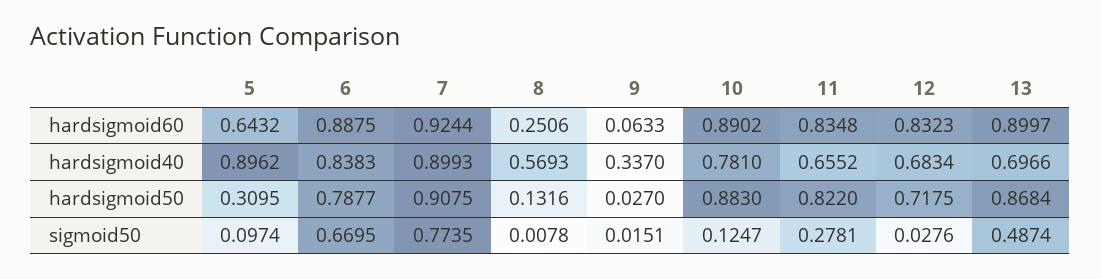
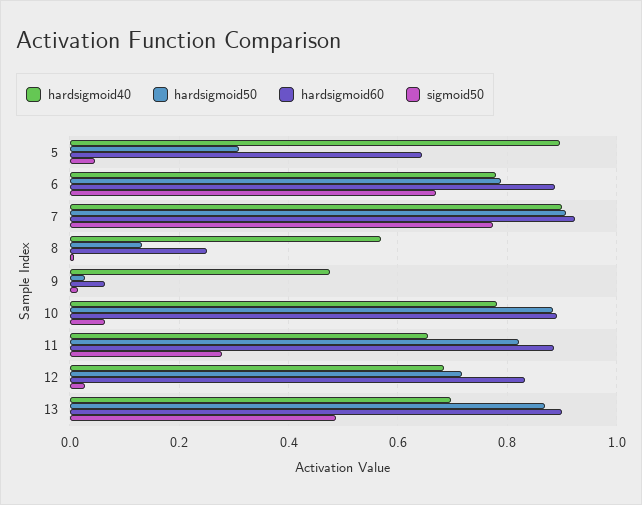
  {
    "hardsigmoid60": {
      "5": 0.6432,
      "6": 0.8875,
      "7": 0.9244,
      "8": 0.2506,
      "9": 0.0633,
      "10": 0.8902,
-     "11": 0.8348,
+     "11": 0.88,
      "12": 0.8323,
      "13": 0.8997
    },
    "hardsigmoid40": {
      "5": 0.8962,
-     "6": 0.8383,
+     "6": 0.78,
      "7": 0.8993,
      "8": 0.5693,
-     "9": 0.337,
+     "9": 0.48,
      "10": 0.781,
      "11": 0.6552,
      "12": 0.6834,
      "13": 0.6966
    },
    "hardsigmoid50": {
      "5": 0.3095,
      "6": 0.7877,
      "7": 0.9075,
      "8": 0.1316,
      "9": 0.027,
      "10": 0.883,
      "11": 0.822,
      "12": 0.7175,
      "13": 0.8684
    },
    "sigmoid50": {
-     "5": 0.0974,
+     "5": 0.04,
      "6": 0.6695,
      "7": 0.7735,
      "8": 0.0078,
      "9": 0.0151,
-     "10": 0.1247,
+     "10": 0.06,
      "11": 0.2781,
      "12": 0.0276,
      "13": 0.4874
    }
  }

